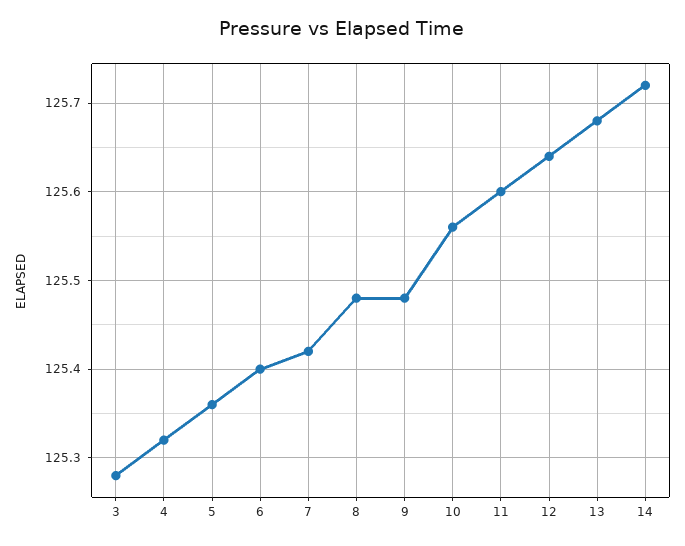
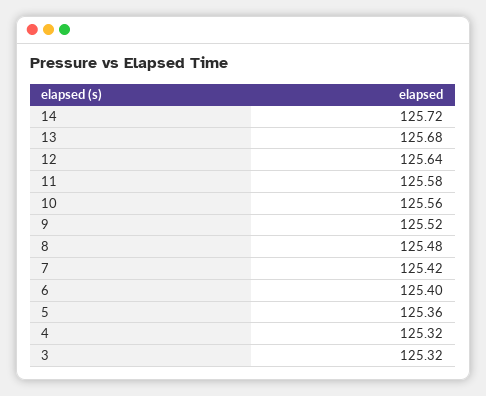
  {
-   "3": 125.28,
+   "3": 125.32,
    "4": 125.32,
    "5": 125.36,
    "6": 125.4,
    "7": 125.42,
    "8": 125.48,
-   "9": 125.48,
+   "9": 125.52,
    "10": 125.56,
-   "11": 125.6,
+   "11": 125.58,
    "12": 125.64,
    "13": 125.68,
    "14": 125.72
  }

